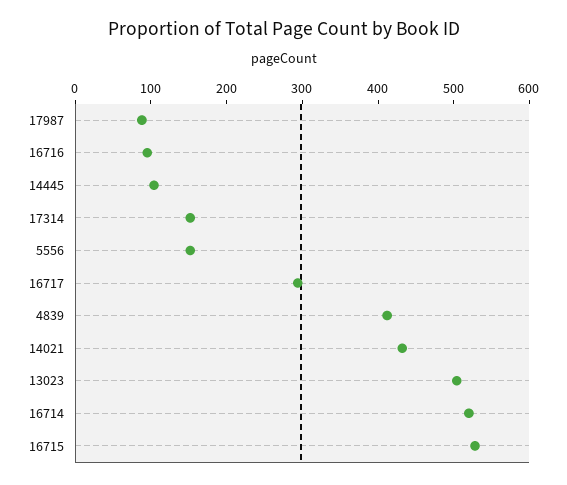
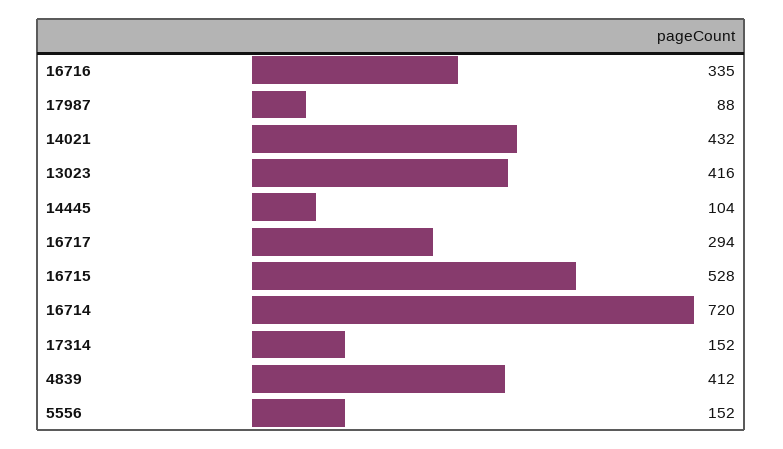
  {
    "17987": 88,
-   "16716": 100,
+   "16716": 335,
    "14445": 104,
    "17314": 152,
    "5556": 152,
    "16717": 294,
    "4839": 412,
    "14021": 432,
-   "13023": 500,
+   "13023": 416,
-   "16714": 520,
+   "16714": 720,
    "16715": 528
  }

